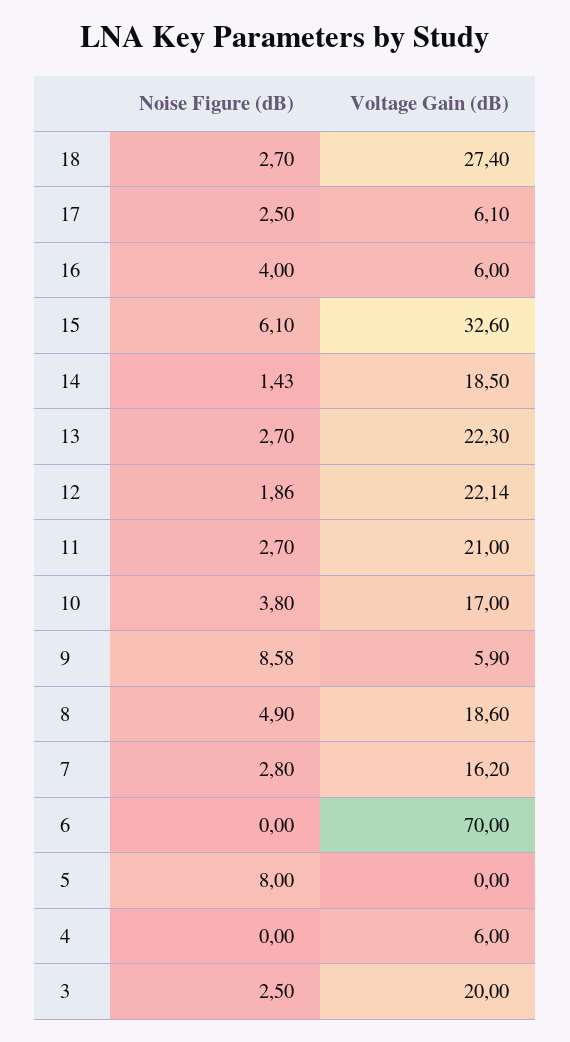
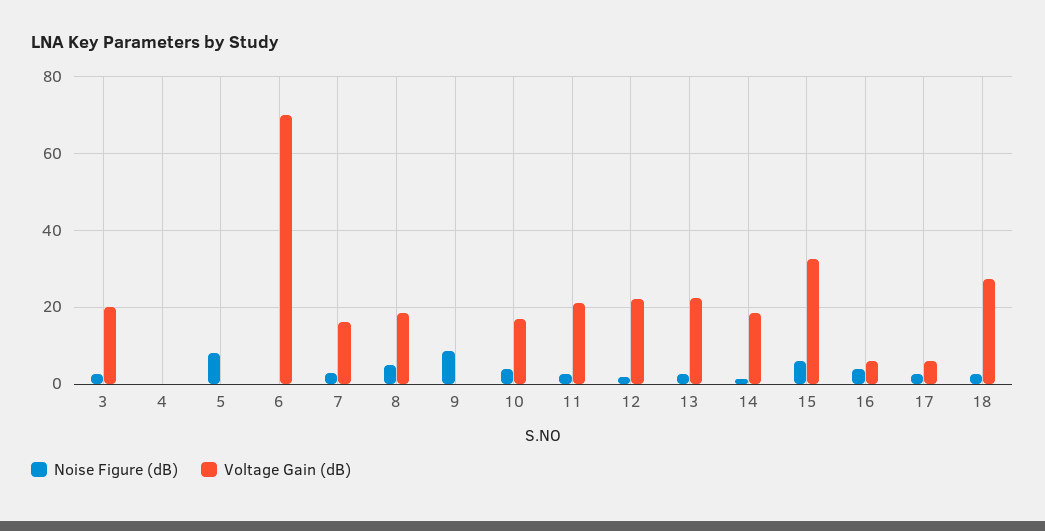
  {
    "Noise Figure (dB)": {
      "18": 2.7,
      "17": 2.5,
      "16": 4,
      "15": 6.1,
      "14": 1.43,
      "13": 2.7,
      "12": 1.86,
      "11": 2.7,
      "10": 3.8,
      "9": 8.58,
      "8": 4.9,
      "7": 2.8,
      "6": 0,
      "5": 8,
      "4": 0,
      "3": 2.5
    },
    "Voltage Gain (dB)": {
      "18": 27.4,
      "17": 6.1,
      "16": 6,
      "15": 32.6,
      "14": 18.5,
      "13": 22.3,
      "12": 22.14,
      "11": 21,
      "10": 17,
-     "9": 5.9,
+     "9": 0,
      "8": 18.6,
      "7": 16.2,
      "6": 70,
      "5": 0,
-     "4": 6,
+     "4": 0,
      "3": 20
    }
  }

